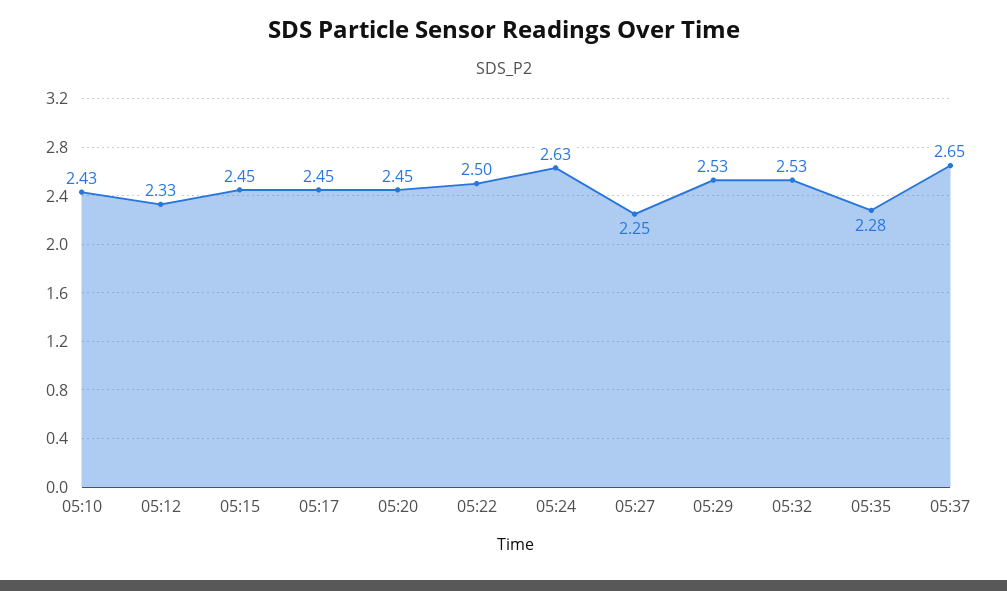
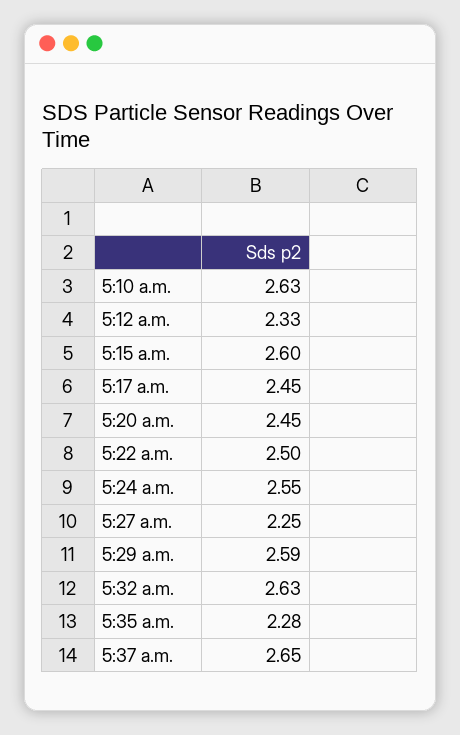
  {
-   "05:10": 2.43,
+   "05:10": 2.63,
    "05:12": 2.33,
-   "05:15": 2.45,
+   "05:15": 2.6,
    "05:17": 2.45,
    "05:20": 2.45,
    "05:22": 2.5,
-   "05:24": 2.63,
+   "05:24": 2.55,
    "05:27": 2.25,
-   "05:29": 2.53,
+   "05:29": 2.59,
-   "05:32": 2.53,
+   "05:32": 2.63,
    "05:35": 2.28,
    "05:37": 2.65
  }

